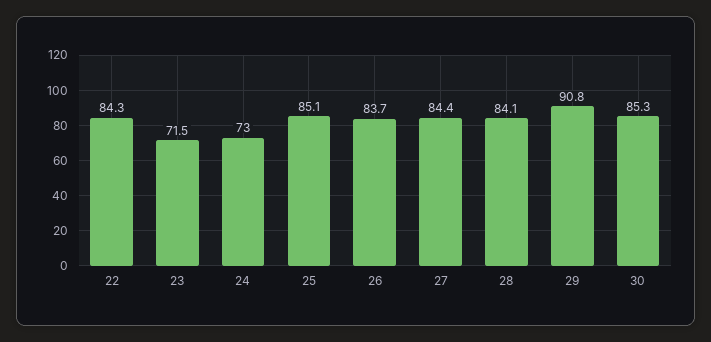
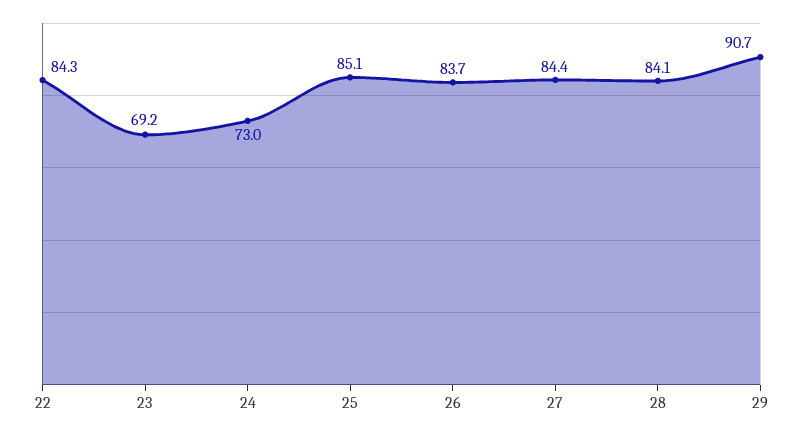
  {
    "22": 84.3,
-   "23": 71.5,
+   "23": 69.2,
    "24": 73,
    "25": 85.1,
    "26": 83.7,
    "27": 84.4,
    "28": 84.1,
-   "29": 90.8,
+   "29": 90.7
-   "30": 85.3
  }

